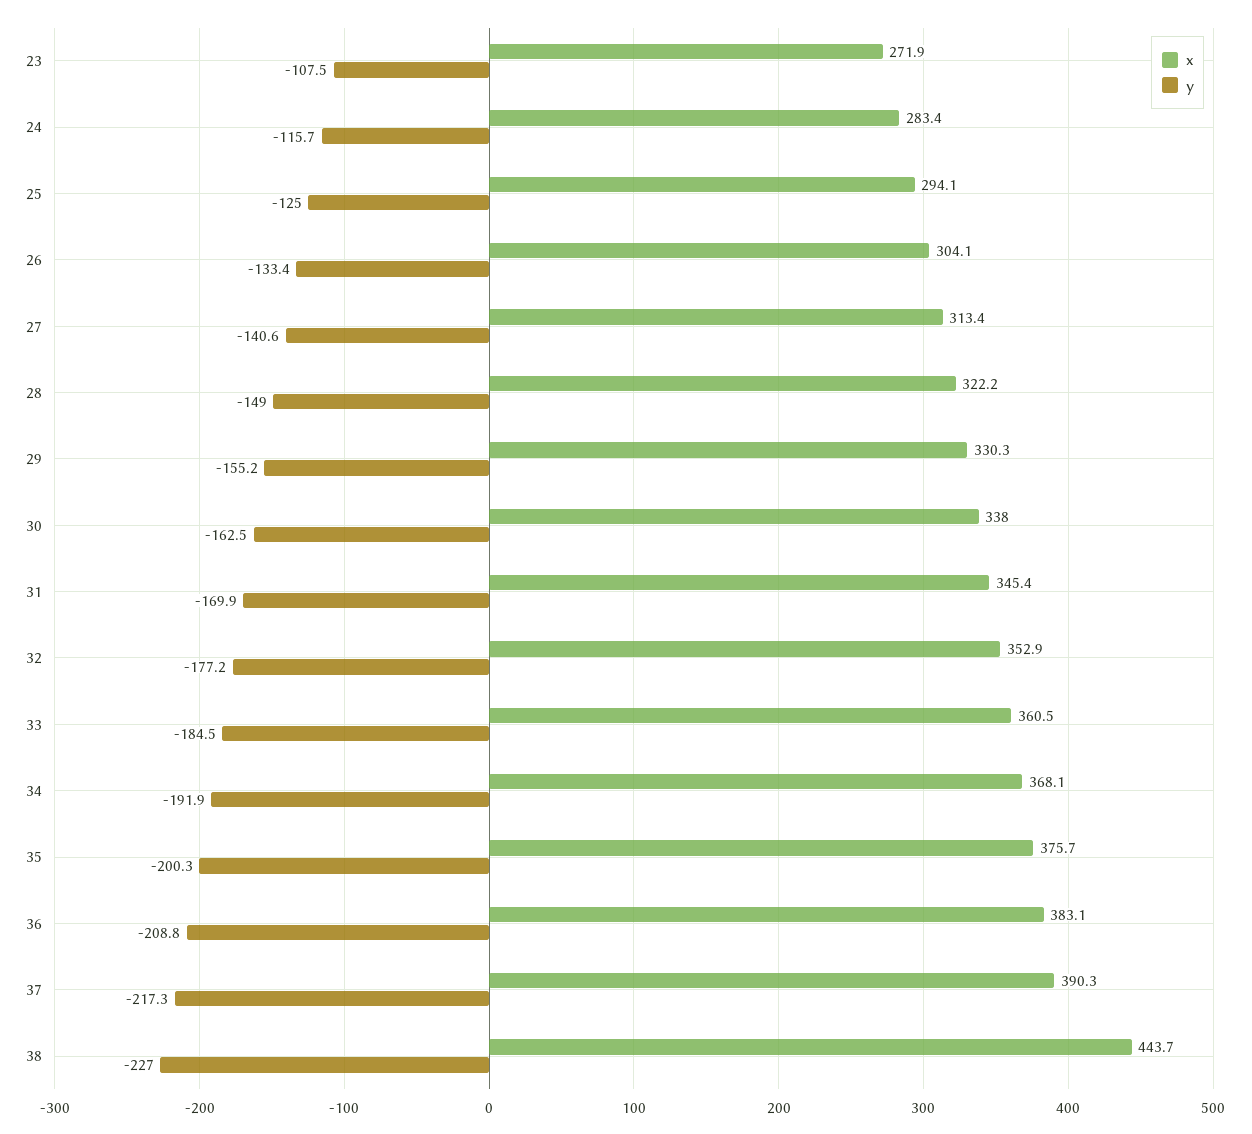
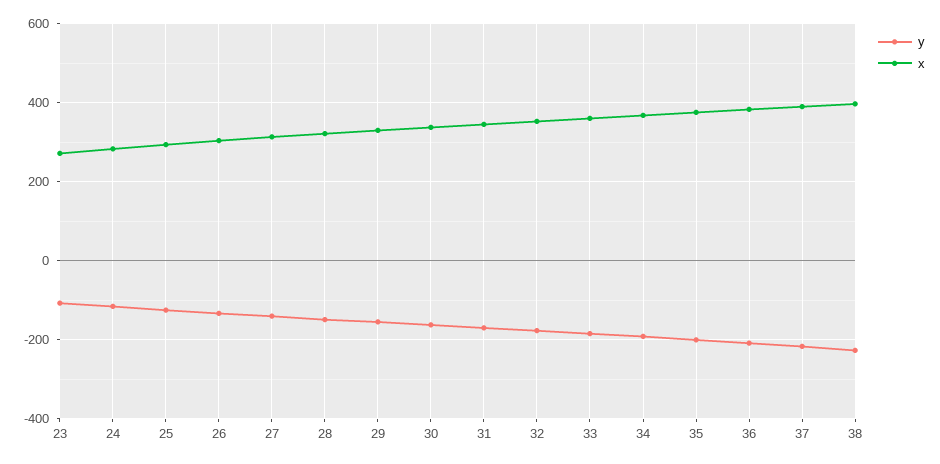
  {
    "x": {
      "23": 271.9,
      "24": 283.4,
      "25": 294.1,
      "26": 304.1,
      "27": 313.4,
      "28": 322.2,
      "29": 330.3,
      "30": 338,
      "31": 345.4,
      "32": 352.9,
      "33": 360.5,
      "34": 368.1,
      "35": 375.7,
      "36": 383.1,
      "37": 390.3,
-     "38": 443.7
+     "38": 400
    },
    "y": {
      "23": -107.5,
      "24": -115.7,
      "25": -125,
      "26": -133.4,
      "27": -140.6,
      "28": -149,
      "29": -155.2,
      "30": -162.5,
      "31": -169.9,
      "32": -177.2,
      "33": -184.5,
      "34": -191.9,
      "35": -200.3,
      "36": -208.8,
      "37": -217.3,
      "38": -227
    }
  }

